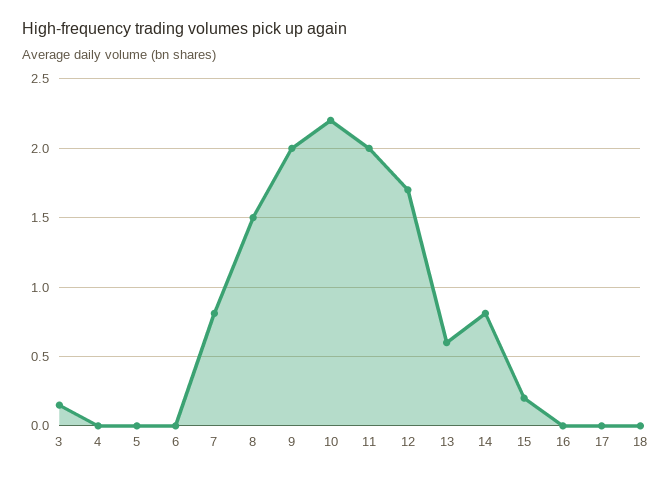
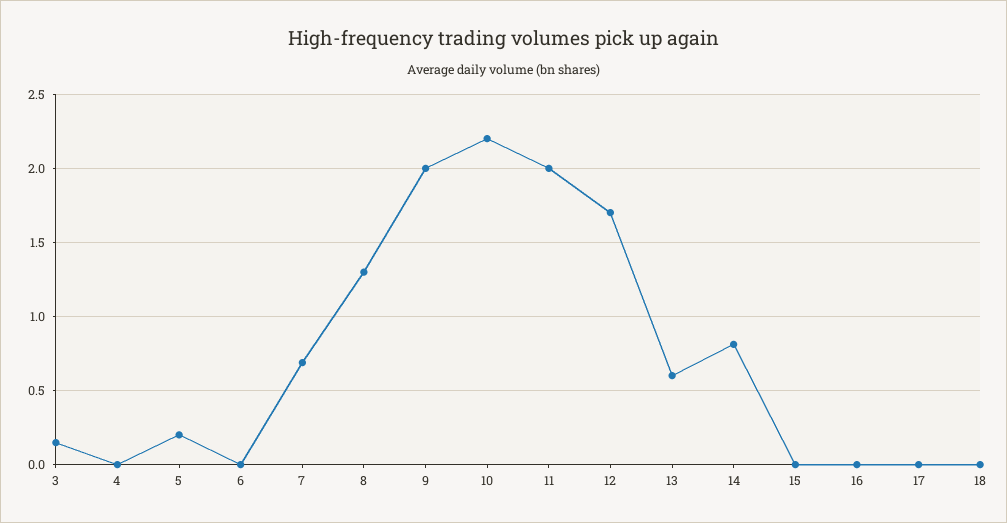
  {
    "3": 0.15,
    "4": 0,
-   "5": 0,
+   "5": 0.2,
    "6": 0,
-   "7": 0.8,
+   "7": 0.7,
-   "8": 1.5,
+   "8": 1.3,
    "9": 2,
    "10": 2.2,
    "11": 2,
    "12": 1.7,
    "13": 0.6,
    "14": 0.8,
-   "15": 0.2,
+   "15": 0,
    "16": 0,
    "17": 0,
    "18": 0
  }

